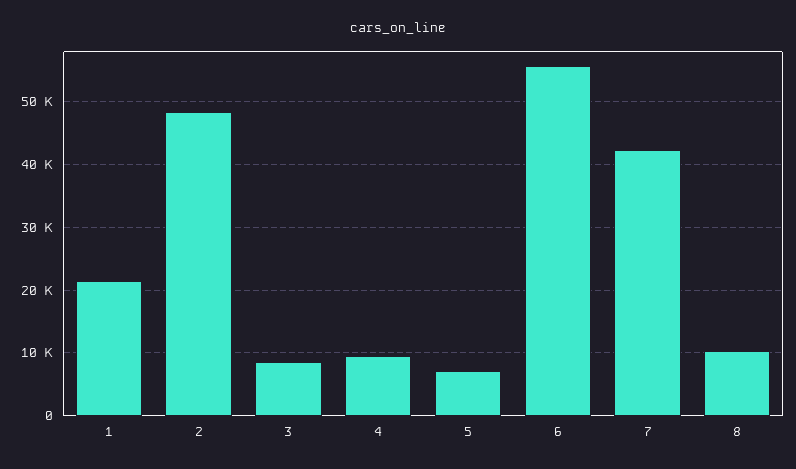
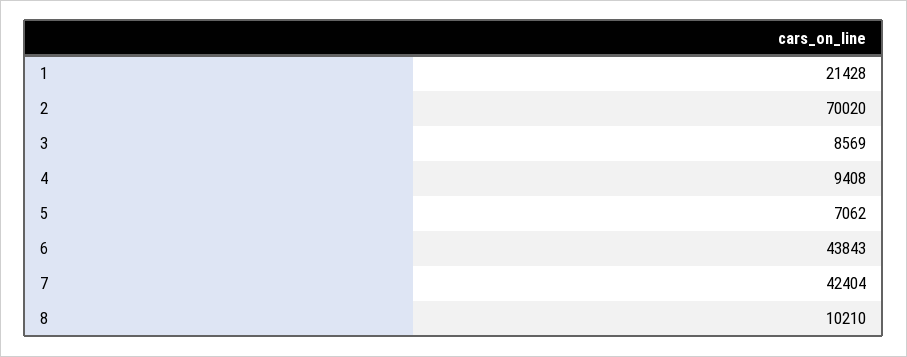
  {
    "1": 21428,
-   "2": 48000,
+   "2": 70020,
    "3": 8569,
    "4": 9408,
    "5": 7062,
-   "6": 56000,
+   "6": 43843,
    "7": 42404,
    "8": 10210
  }

